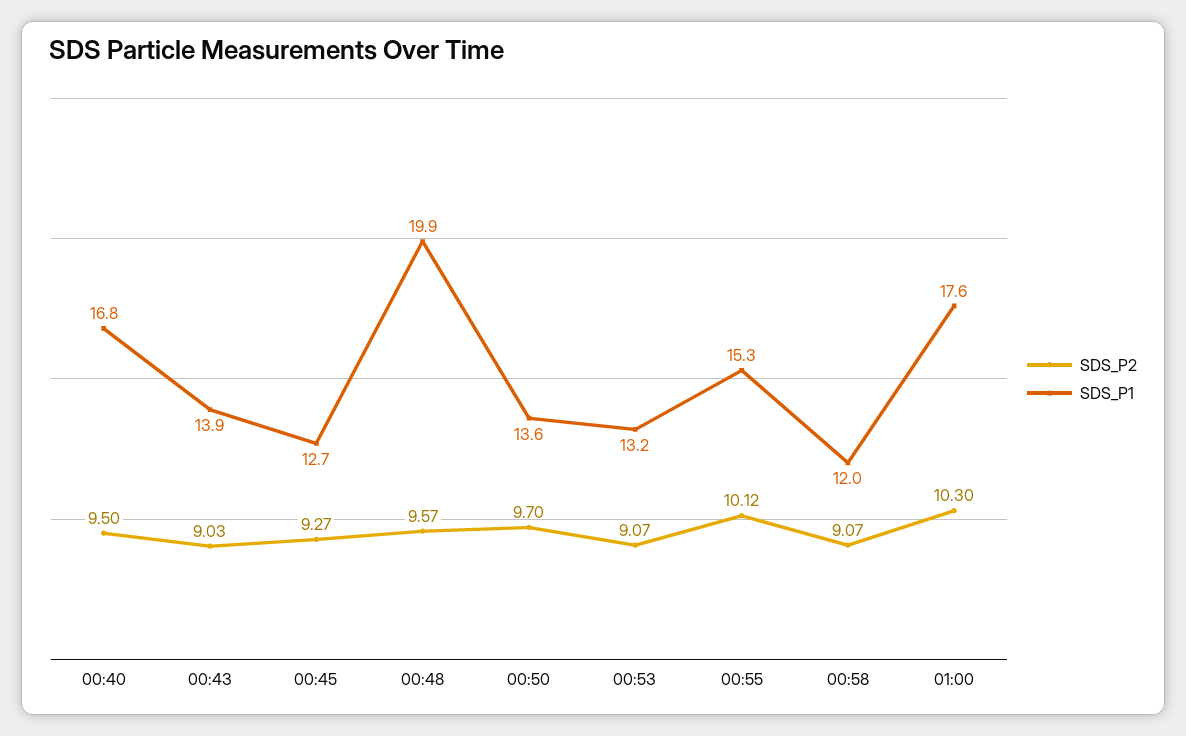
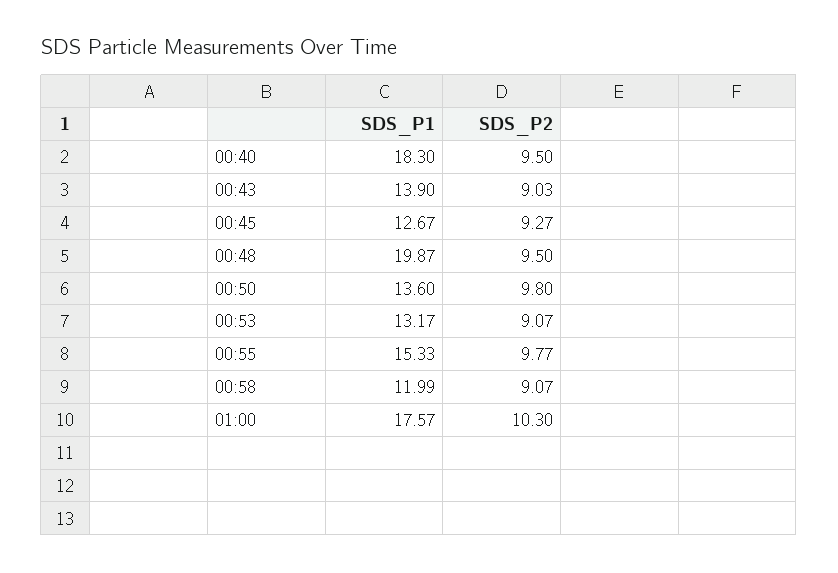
  {
    "SDS_P2": {
      "00:40": 9.5,
      "00:43": 9.03,
      "00:45": 9.27,
-     "00:48": 9.57,
+     "00:48": 9.5,
-     "00:50": 9.7,
+     "00:50": 9.8,
      "00:53": 9.07,
-     "00:55": 10.12,
+     "00:55": 9.77,
      "00:58": 9.07,
      "01:00": 10.3
    },
    "SDS_P1": {
-     "00:40": 16.8,
+     "00:40": 18.3,
      "00:43": 13.9,
      "00:45": 12.67,
      "00:48": 19.87,
      "00:50": 13.6,
      "00:53": 13.17,
      "00:55": 15.33,
      "00:58": 11.99,
      "01:00": 17.57
    }
  }

